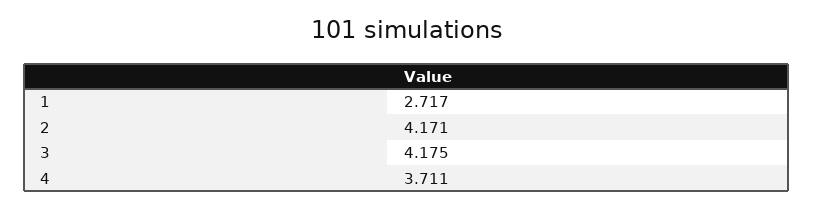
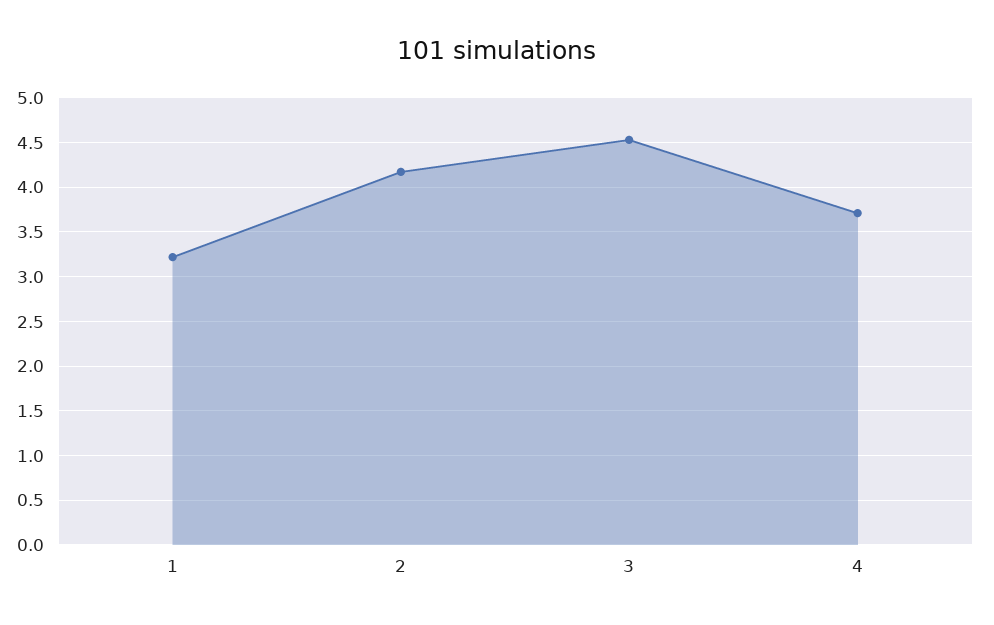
  {
-   "1": 2.717,
+   "1": 3.2,
    "2": 4.171,
-   "3": 4.175,
+   "3": 4.5,
    "4": 3.711
  }

